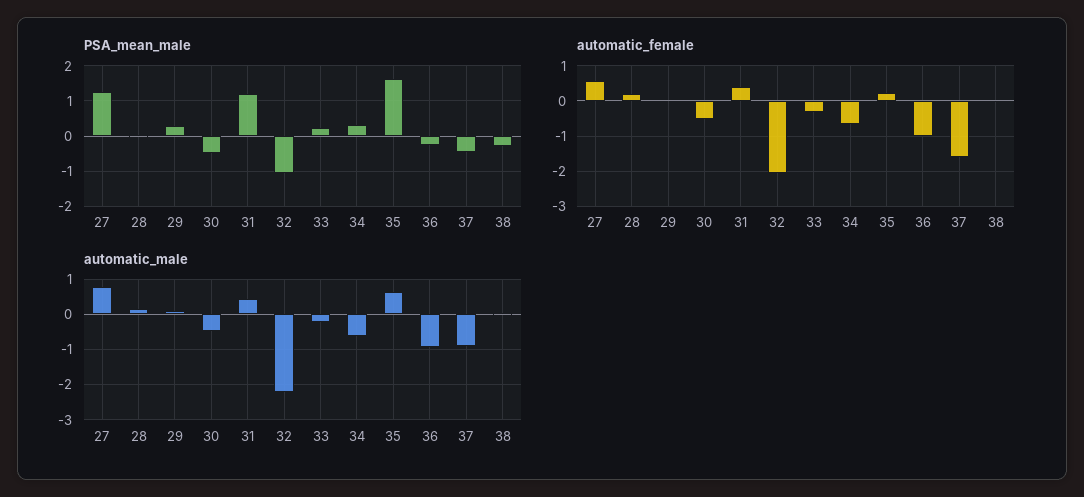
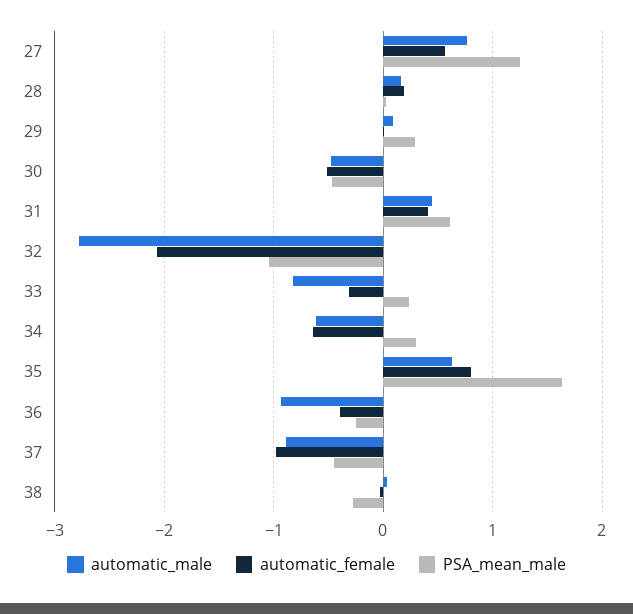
  {
    "PSA_mean_male": {
      "27": 1.3,
      "28": 0,
      "29": 0.3,
      "30": -0.5,
-     "31": 1.2,
+     "31": 0.6,
      "32": -1,
      "33": 0.2,
      "34": 0.3,
      "35": 1.6,
      "36": -0.2,
      "37": -0.4,
      "38": -0.3
    },
    "automatic_female": {
      "27": 0.6,
      "28": 0.2,
      "29": 0,
      "30": -0.5,
      "31": 0.4,
      "32": -2.1,
      "33": -0.3,
      "34": -0.6,
-     "35": 0.2,
+     "35": 0.8,
-     "36": -1,
+     "36": -0.4,
-     "37": -1.6,
+     "37": -1,
      "38": 0
    },
    "automatic_male": {
      "27": 0.8,
      "28": 0.2,
      "29": 0.1,
      "30": -0.5,
      "31": 0.4,
-     "32": -2.2,
+     "32": -2.8,
-     "33": -0.2,
+     "33": -0.8,
      "34": -0.6,
      "35": 0.6,
      "36": -0.9,
      "37": -0.9,
      "38": 0
    }
  }

